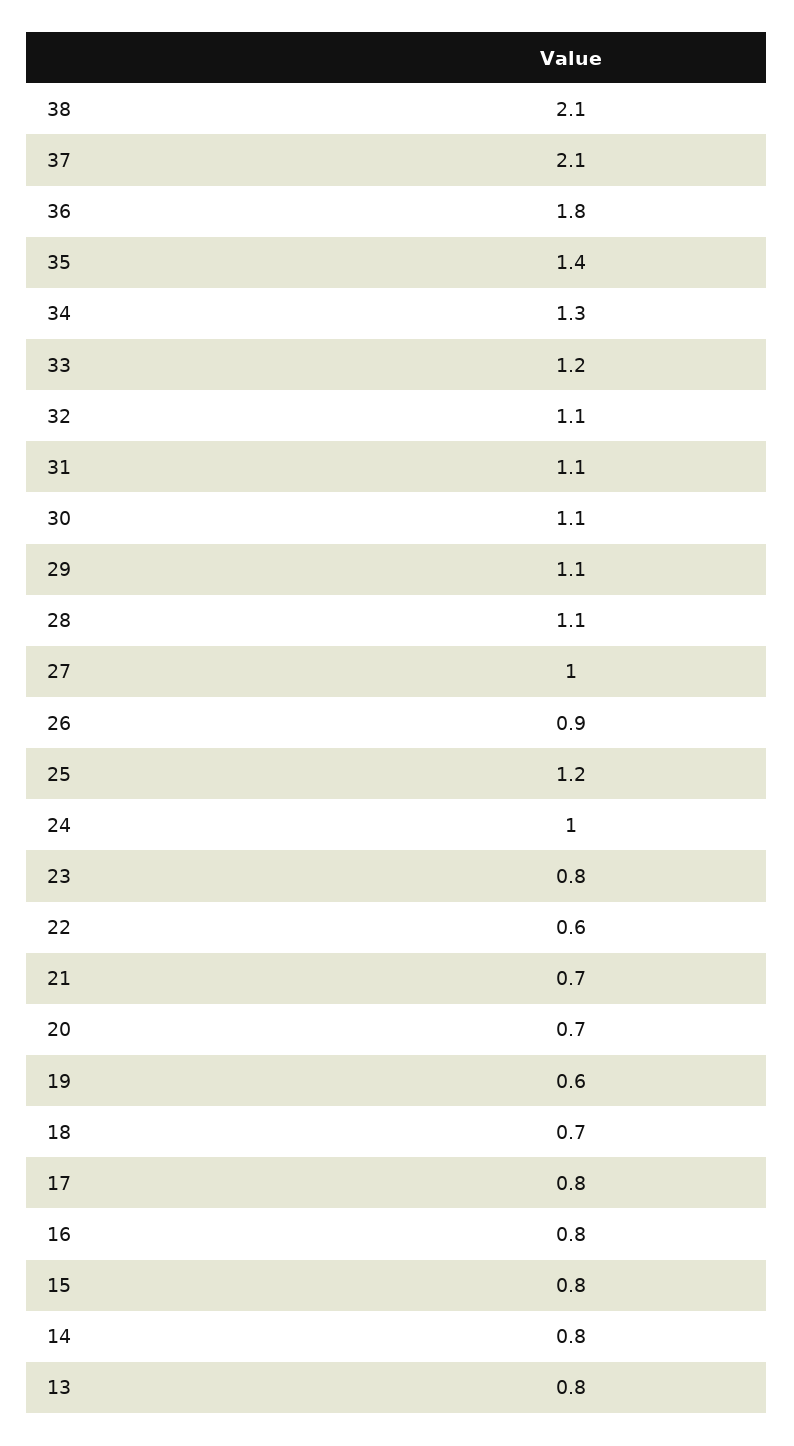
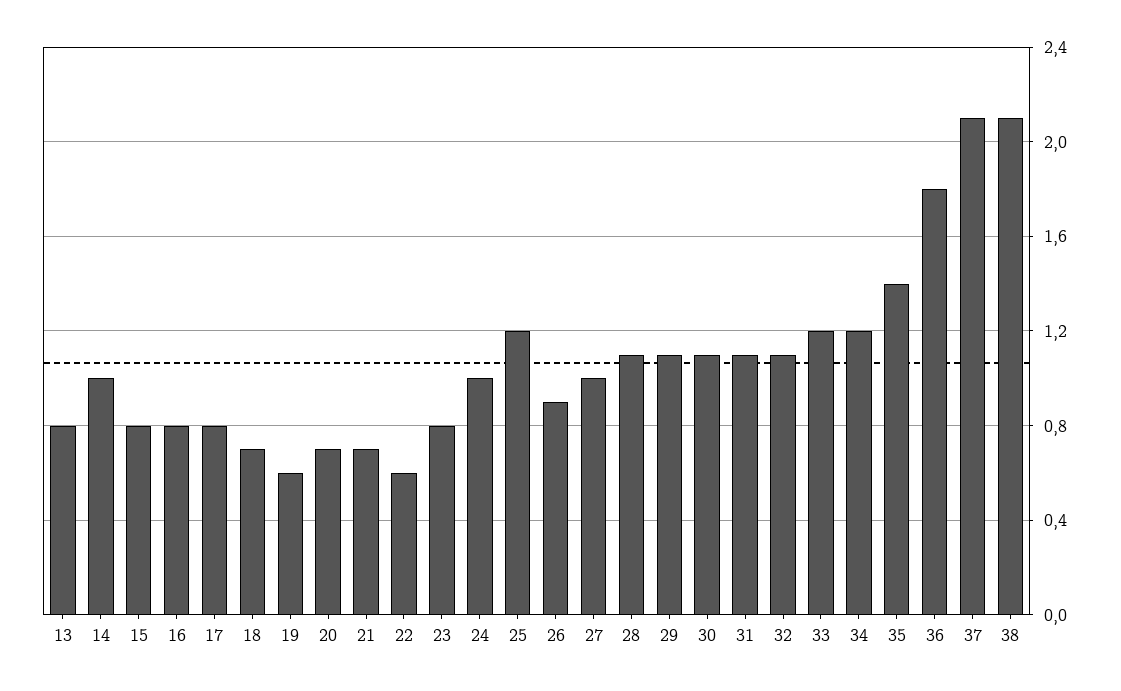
  {
    "38": 2.1,
    "37": 2.1,
    "36": 1.8,
    "35": 1.4,
-   "34": 1.3,
+   "34": 1.2,
    "33": 1.2,
    "32": 1.1,
    "31": 1.1,
    "30": 1.1,
    "29": 1.1,
    "28": 1.1,
    "27": 1,
    "26": 0.9,
    "25": 1.2,
    "24": 1,
    "23": 0.8,
    "22": 0.6,
    "21": 0.7,
    "20": 0.7,
    "19": 0.6,
    "18": 0.7,
    "17": 0.8,
    "16": 0.8,
    "15": 0.8,
-   "14": 0.8,
+   "14": 1,
    "13": 0.8
  }

